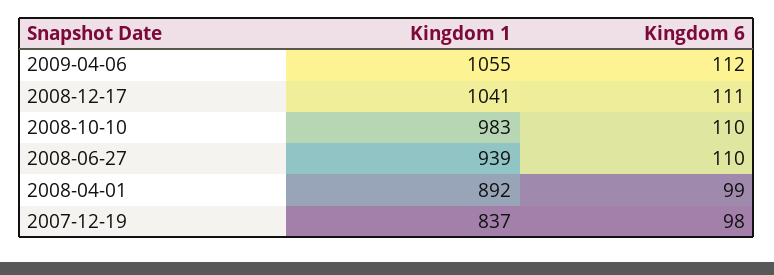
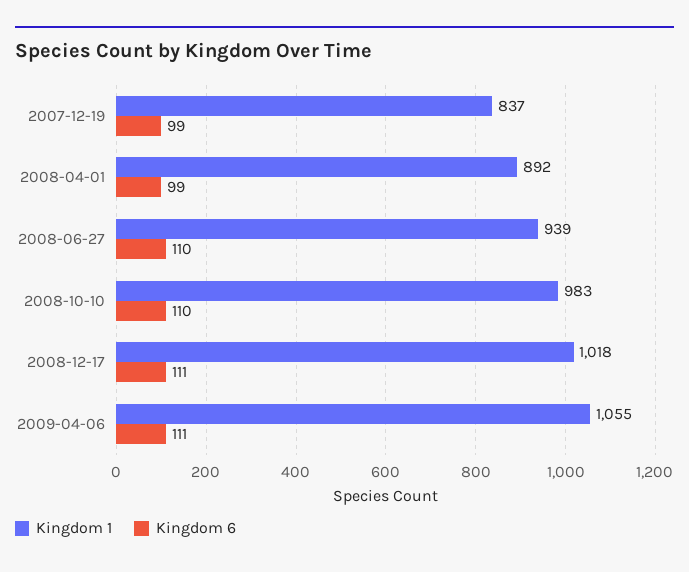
  {
    "Kingdom 1": {
      "2009-04-06": 1055,
-     "2008-12-17": 1041,
+     "2008-12-17": 1018,
      "2008-10-10": 983,
      "2008-06-27": 939,
      "2008-04-01": 892,
      "2007-12-19": 837
    },
    "Kingdom 6": {
-     "2009-04-06": 112,
+     "2009-04-06": 111,
      "2008-12-17": 111,
      "2008-10-10": 110,
      "2008-06-27": 110,
      "2008-04-01": 99,
-     "2007-12-19": 98
+     "2007-12-19": 99
    }
  }

